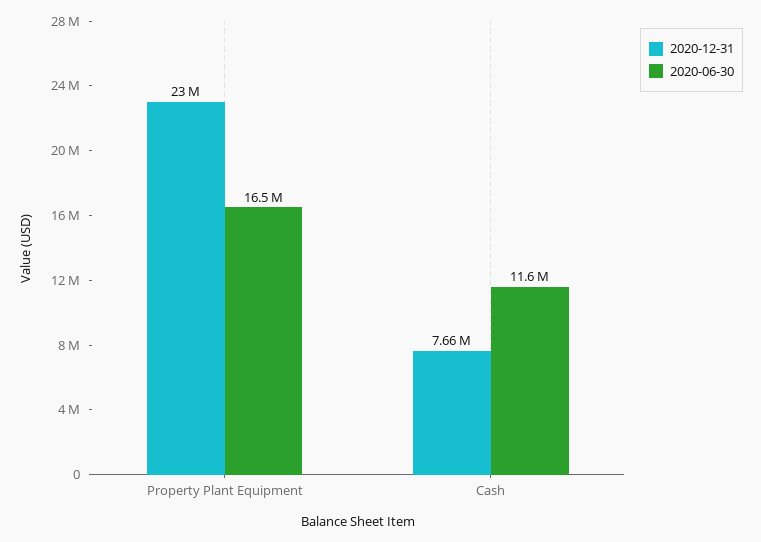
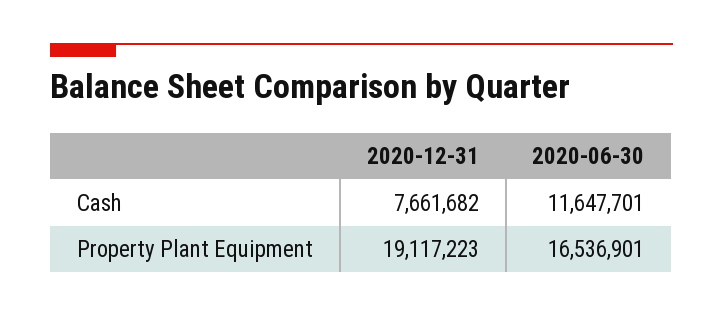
  {
    "2020-12-31": {
-     "Property Plant Equipment": 23000000,
+     "Property Plant Equipment": 19117223,
      "Cash": 7661682
    },
    "2020-06-30": {
      "Property Plant Equipment": 16536901,
      "Cash": 11647701
    }
  }

